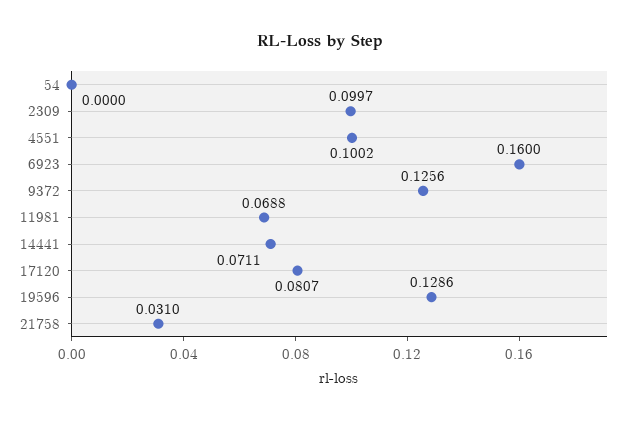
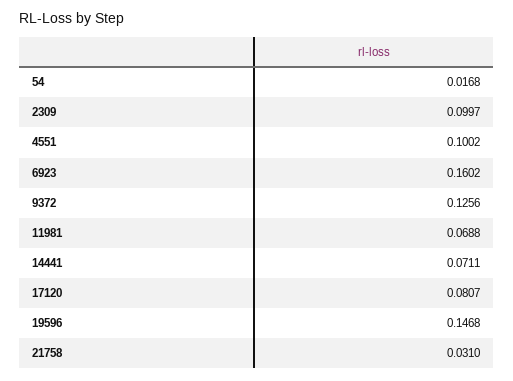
  {
-   "54": 0,
+   "54": 0.0168,
    "2309": 0.0997,
    "4551": 0.1002,
-   "6923": 0.16,
+   "6923": 0.1602,
    "9372": 0.1256,
    "11981": 0.0688,
    "14441": 0.0711,
    "17120": 0.0807,
-   "19596": 0.1286,
+   "19596": 0.1468,
    "21758": 0.031
  }

